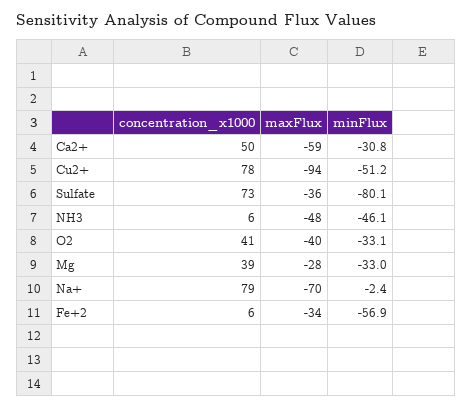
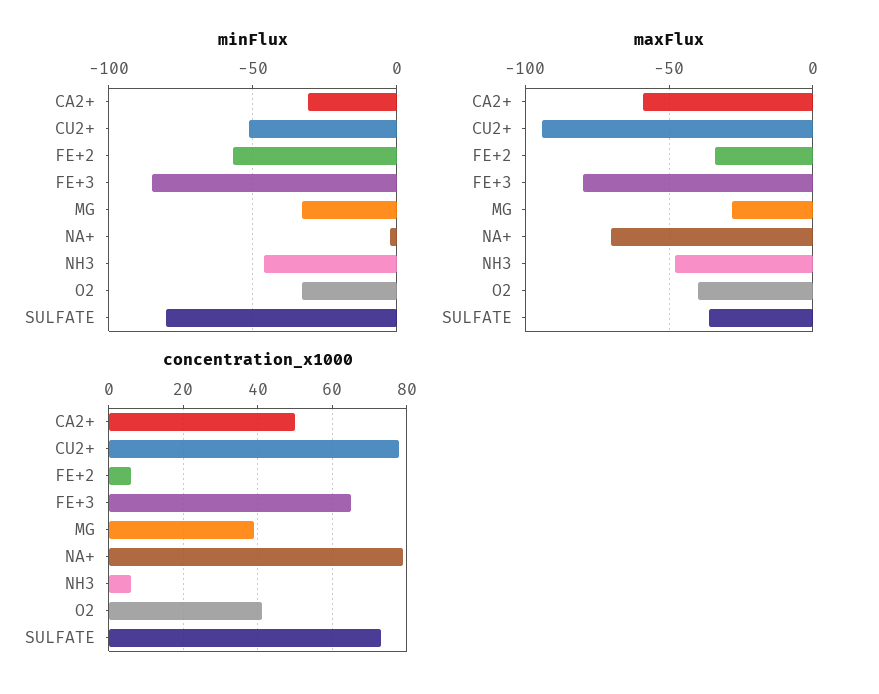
  {
    "concentration_x1000": {
      "Ca2+": 50,
      "Cu2+": 78,
      "Sulfate": 73,
      "NH3": 6,
      "O2": 41,
      "Mg": 39,
      "Na+": 79,
-     "Fe+2": 6
+     "Fe+2": 6,
+     "FE+3": 65
    },
    "maxFlux": {
      "Ca2+": -59,
      "Cu2+": -94,
      "Sulfate": -36,
      "NH3": -48,
      "O2": -40,
      "Mg": -28,
      "Na+": -70,
-     "Fe+2": -34
+     "Fe+2": -34,
+     "FE+3": -80
    },
    "minFlux": {
      "Ca2+": -30.8,
      "Cu2+": -51.2,
      "Sulfate": -80.1,
      "NH3": -46.1,
      "O2": -33.1,
      "Mg": -33,
      "Na+": -2.4,
-     "Fe+2": -56.9
+     "Fe+2": -56.9,
+     "FE+3": -85
    }
  }

